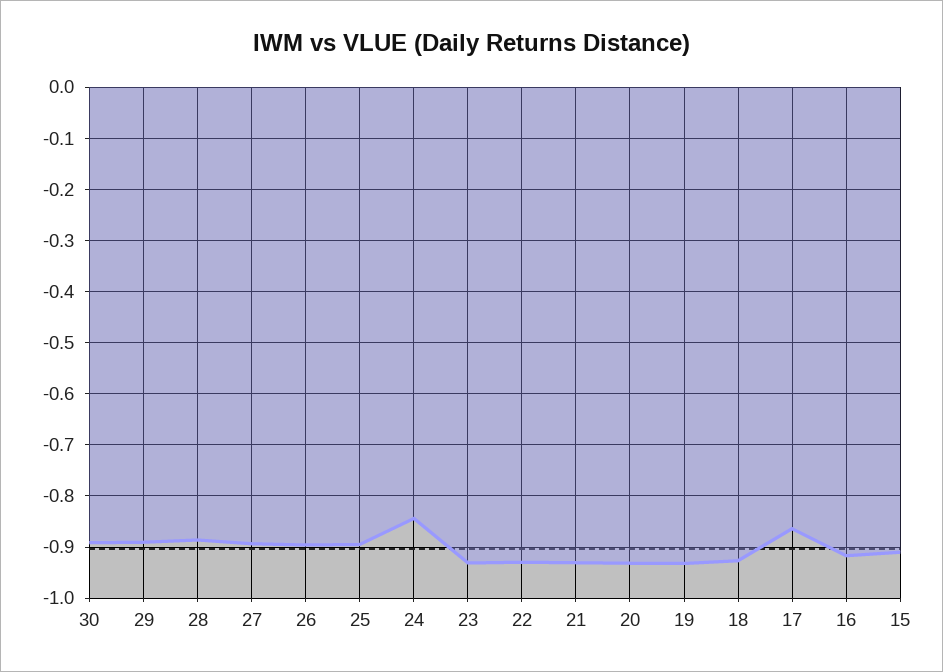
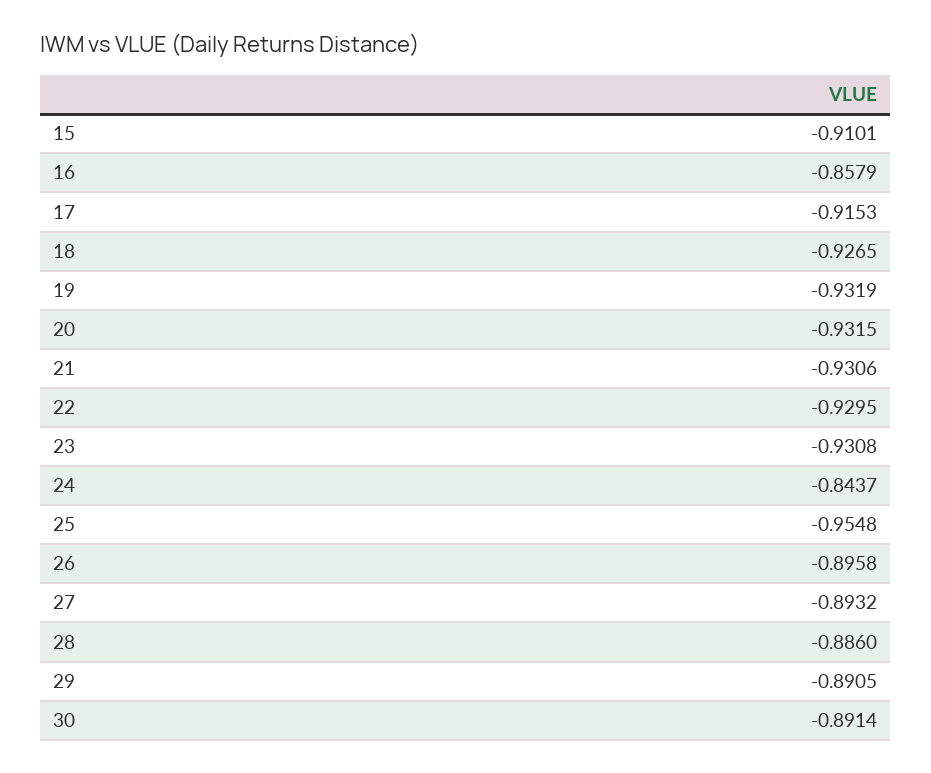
  {
    "30": -0.8914,
    "29": -0.8905,
    "28": -0.886,
    "27": -0.8932,
    "26": -0.8958,
-   "25": -0.9,
+   "25": -0.9548,
    "24": -0.8437,
    "23": -0.9308,
    "22": -0.9295,
    "21": -0.9306,
    "20": -0.9315,
    "19": -0.9319,
    "18": -0.9265,
-   "17": -0.86,
+   "17": -0.9153,
-   "16": -0.92,
+   "16": -0.8579,
    "15": -0.9101
  }

